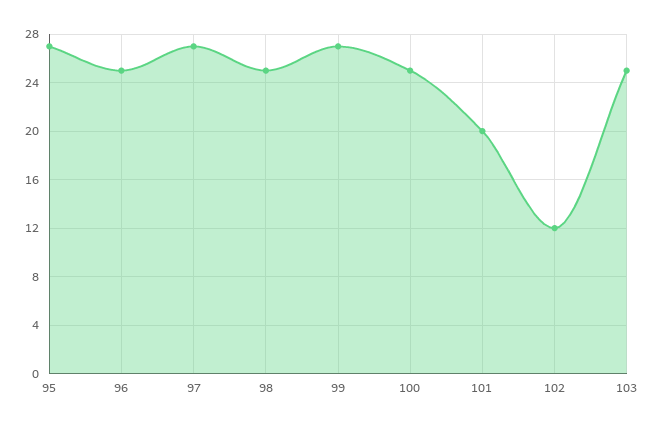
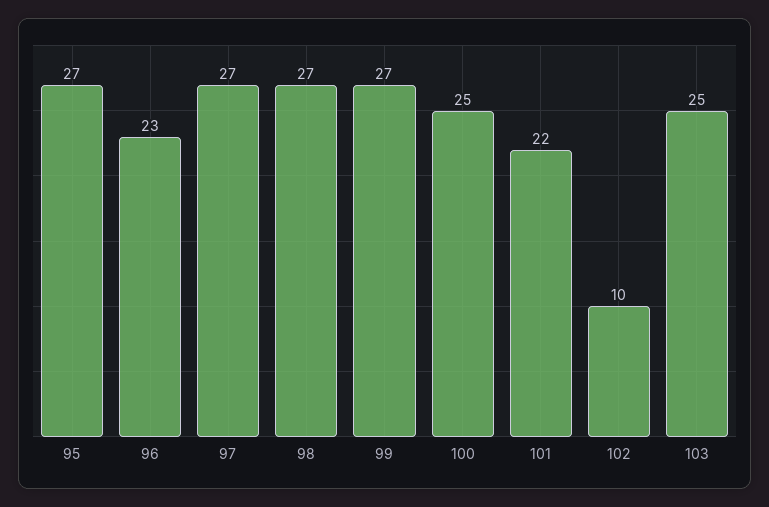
  {
    "95": 27,
-   "96": 25,
+   "96": 23,
    "97": 27,
-   "98": 25,
+   "98": 27,
    "99": 27,
    "100": 25,
-   "101": 20,
+   "101": 22,
-   "102": 12,
+   "102": 10,
    "103": 25
  }

